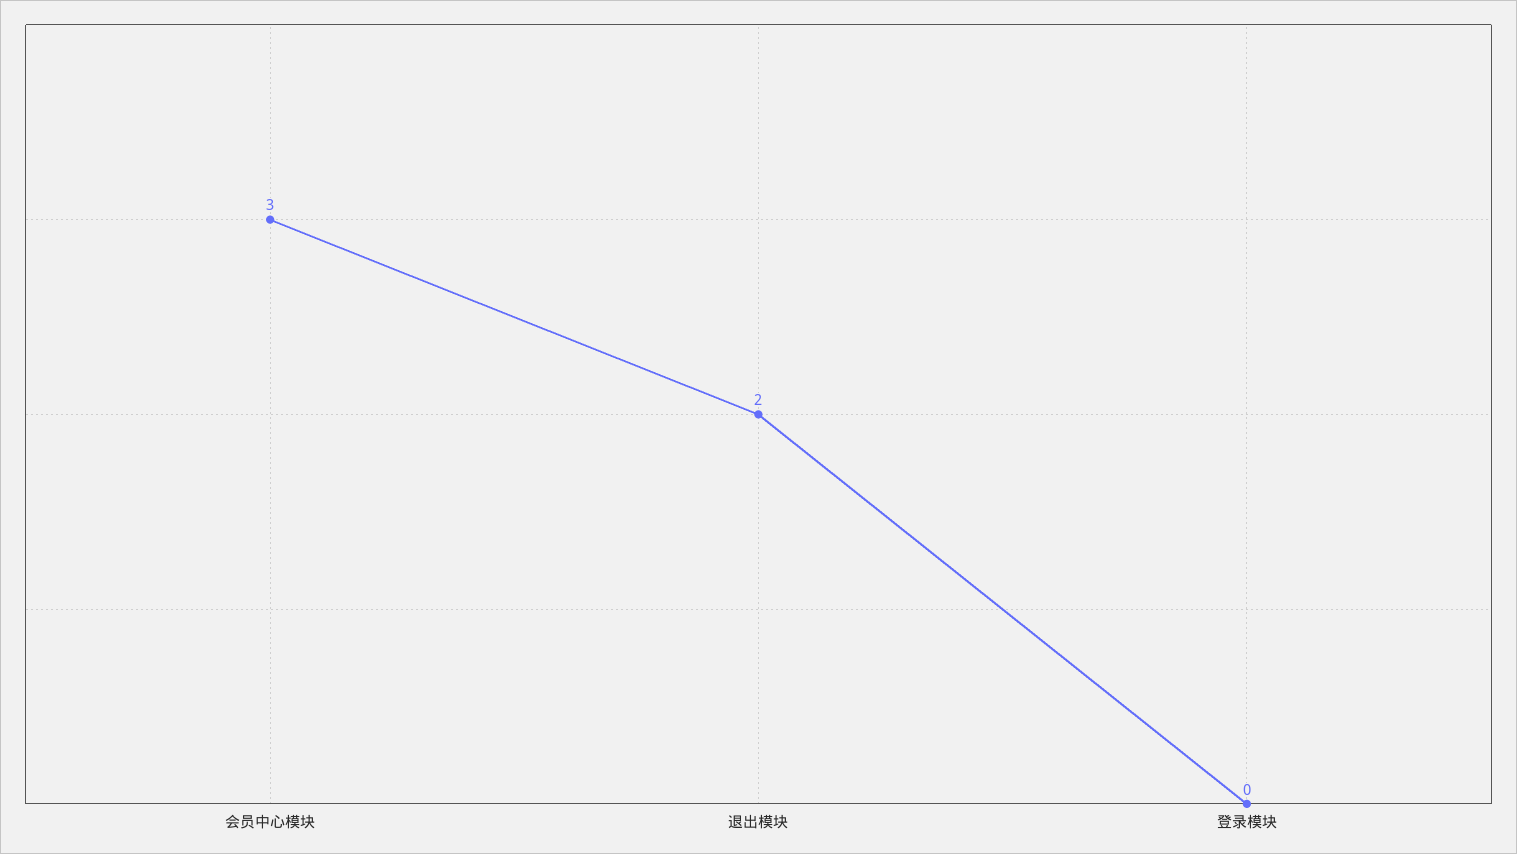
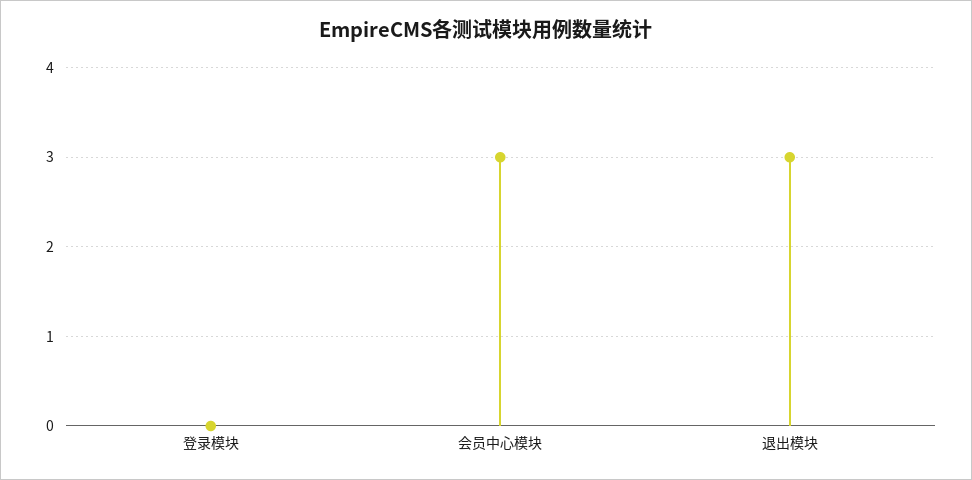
  {
    "会员中心模块": 3,
-   "退出模块": 2,
+   "退出模块": 3,
    "登录模块": 0
  }

